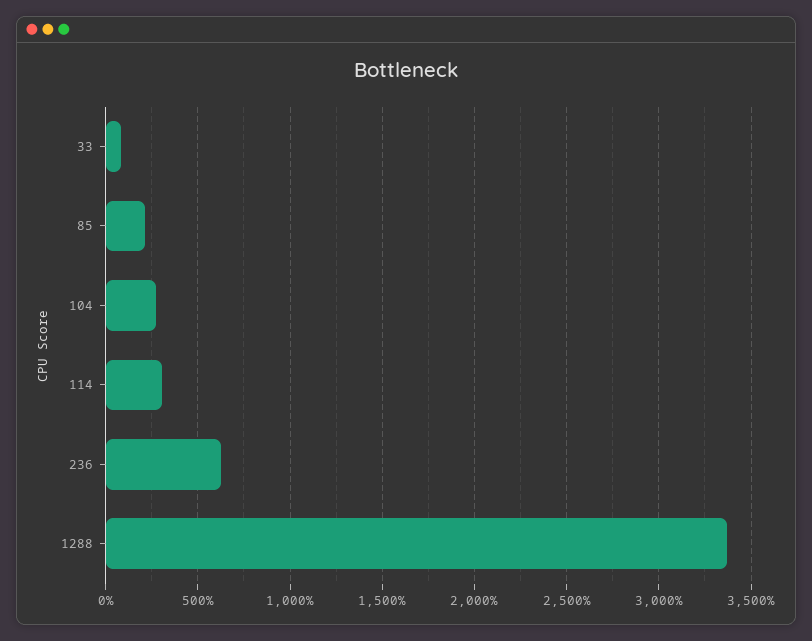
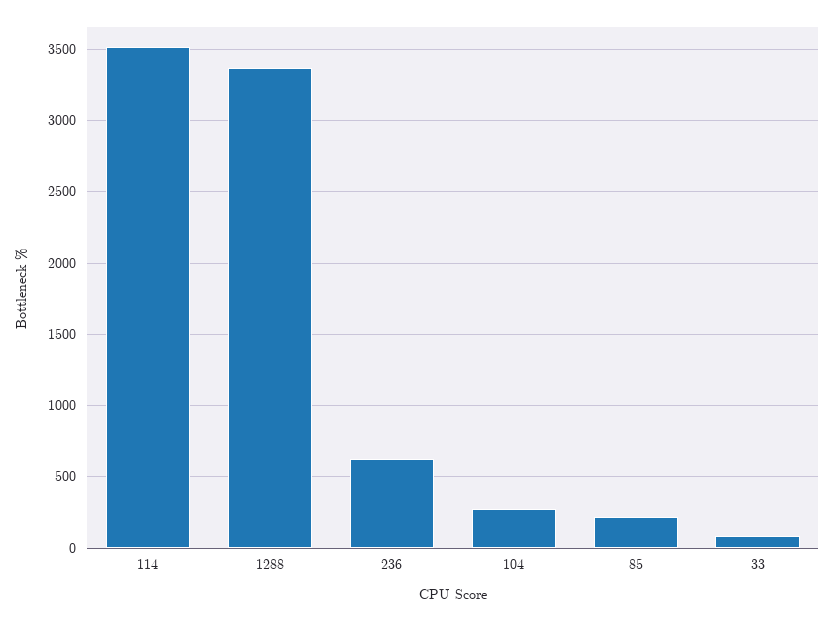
  {
    "33": 100,
    "85": 200,
    "104": 250,
-   "114": 300,
+   "114": 3500,
    "236": 650,
    "1288": 3350
  }

